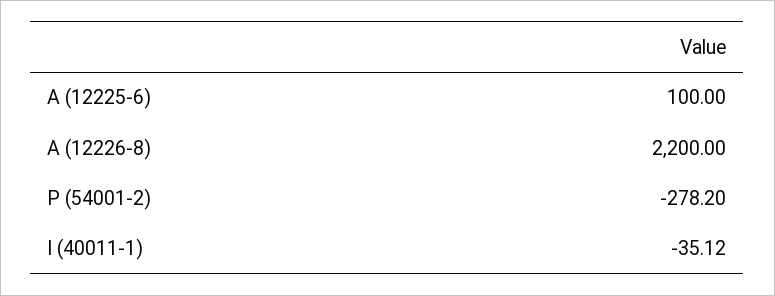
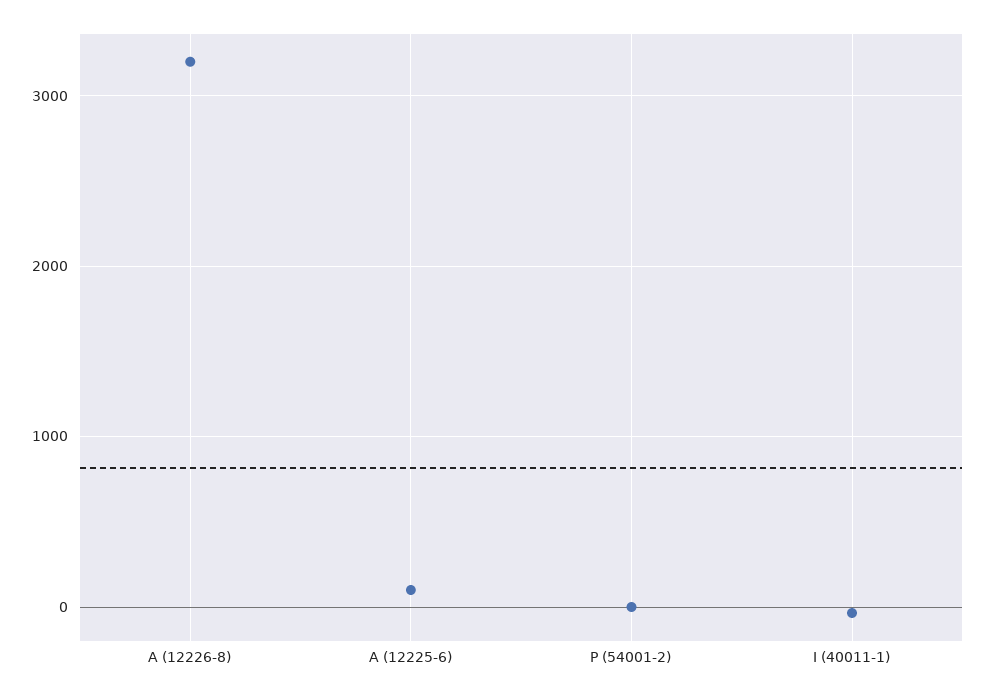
  {
    "A (12225-6)": 100,
-   "A (12226-8)": 2200,
+   "A (12226-8)": 3200,
-   "P (54001-2)": -278.2,
+   "P (54001-2)": 0,
    "I (40011-1)": -35.12
  }

